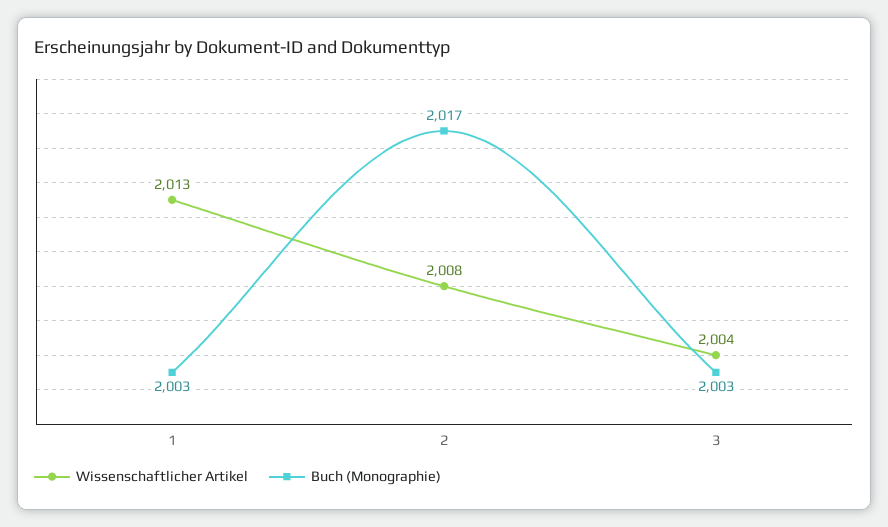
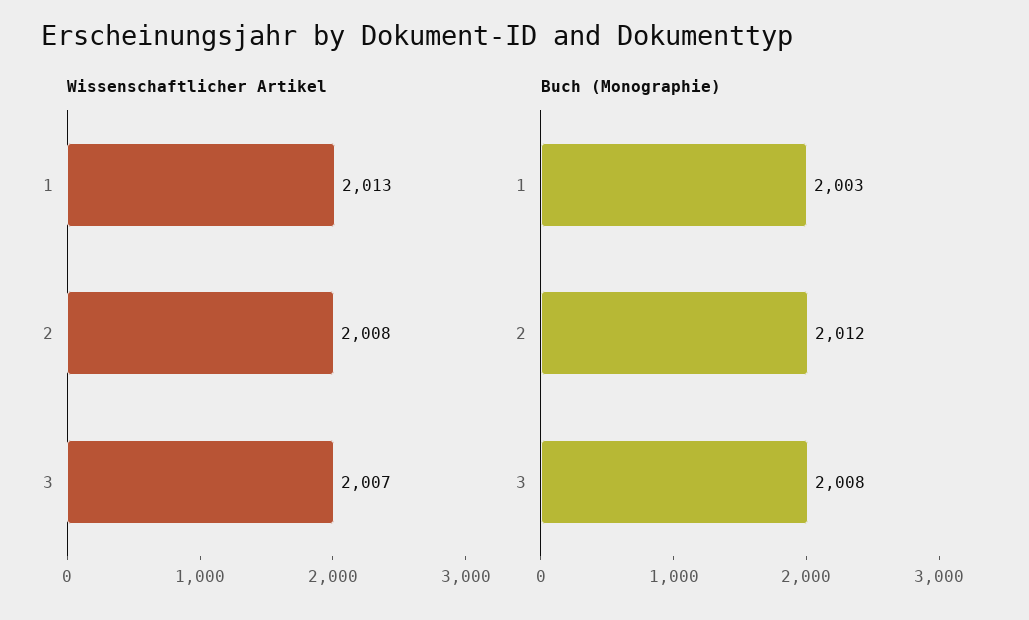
  {
    "Wissenschaftlicher Artikel": {
      "1": 2013,
      "2": 2008,
-     "3": 2004
+     "3": 2007
    },
    "Buch (Monographie)": {
      "1": 2003,
-     "2": 2017,
+     "2": 2012,
-     "3": 2003
+     "3": 2008
    }
  }

